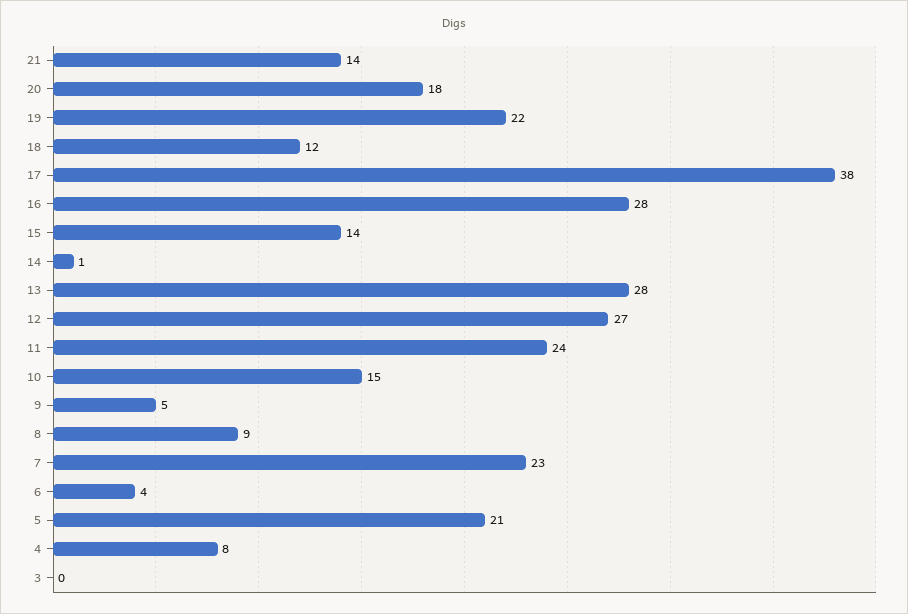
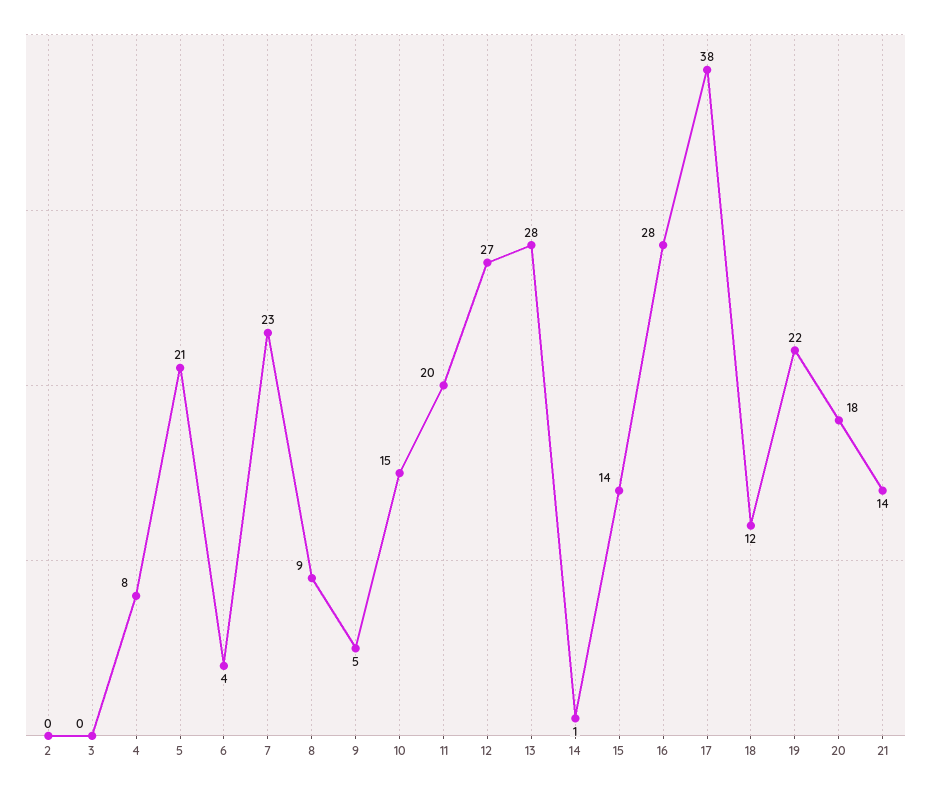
  {
    "21": 14,
    "20": 18,
    "19": 22,
    "18": 12,
    "17": 38,
    "16": 28,
    "15": 14,
    "14": 1,
    "13": 28,
    "12": 27,
-   "11": 24,
+   "11": 20,
    "10": 15,
    "9": 5,
    "8": 9,
    "7": 23,
    "6": 4,
    "5": 21,
    "4": 8,
-   "3": 0
+   "3": 0,
+   "2": 0
  }

